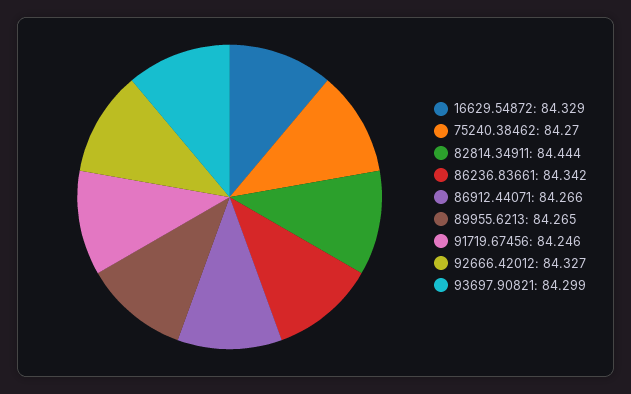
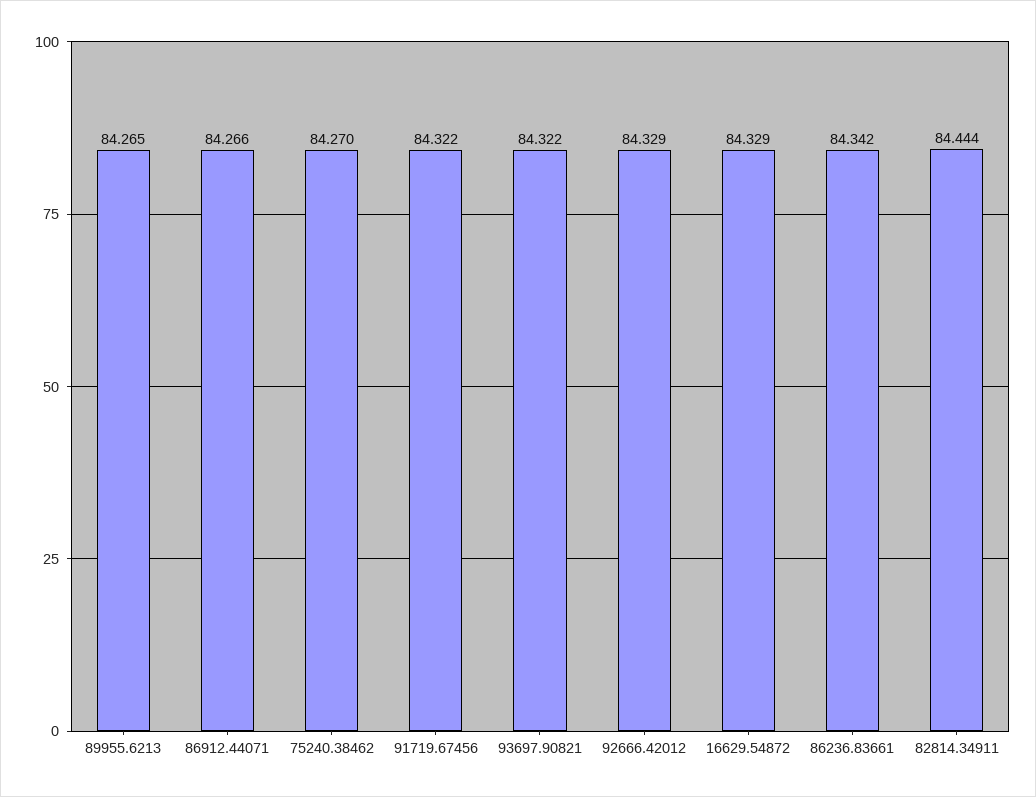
  {
    "16629.54872": 84.329,
    "75240.38462": 84.27,
    "82814.34911": 84.444,
    "86236.83661": 84.342,
    "86912.44071": 84.266,
    "89955.6213": 84.265,
-   "91719.67456": 84.246,
+   "91719.67456": 84.322,
-   "92666.42012": 84.327,
+   "92666.42012": 84.329,
-   "93697.90821": 84.299
+   "93697.90821": 84.322
  }

